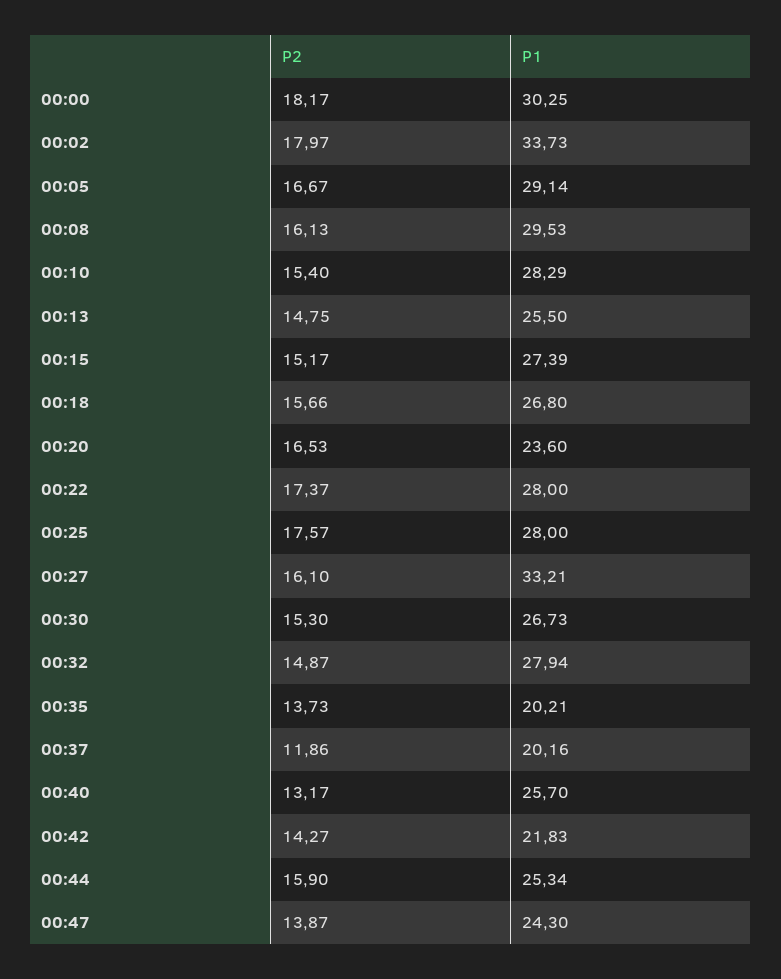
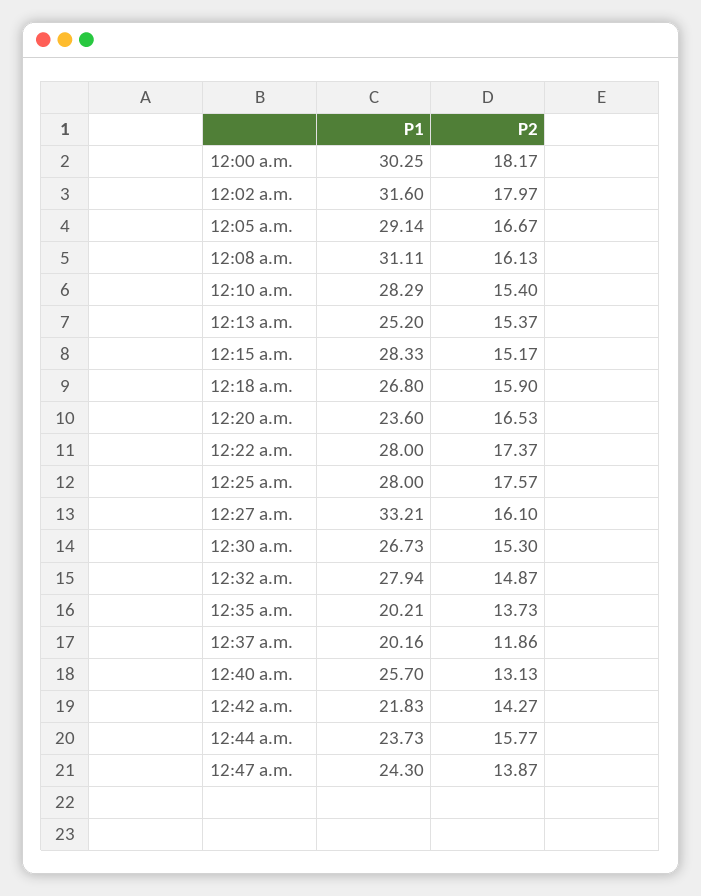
  {
    "P2": {
      "00:00": 18.17,
      "00:02": 17.97,
      "00:05": 16.67,
      "00:08": 16.13,
      "00:10": 15.4,
-     "00:13": 14.75,
+     "00:13": 15.37,
      "00:15": 15.17,
-     "00:18": 15.66,
+     "00:18": 15.9,
      "00:20": 16.53,
      "00:22": 17.37,
      "00:25": 17.57,
      "00:27": 16.1,
      "00:30": 15.3,
      "00:32": 14.87,
      "00:35": 13.73,
      "00:37": 11.86,
-     "00:40": 13.17,
+     "00:40": 13.13,
      "00:42": 14.27,
-     "00:44": 15.9,
+     "00:44": 15.77,
      "00:47": 13.87
    },
    "P1": {
      "00:00": 30.25,
-     "00:02": 33.73,
+     "00:02": 31.6,
      "00:05": 29.14,
-     "00:08": 29.53,
+     "00:08": 31.11,
      "00:10": 28.29,
-     "00:13": 25.5,
+     "00:13": 25.2,
-     "00:15": 27.39,
+     "00:15": 28.33,
      "00:18": 26.8,
      "00:20": 23.6,
      "00:22": 28,
      "00:25": 28,
      "00:27": 33.21,
      "00:30": 26.73,
      "00:32": 27.94,
      "00:35": 20.21,
      "00:37": 20.16,
      "00:40": 25.7,
      "00:42": 21.83,
-     "00:44": 25.34,
+     "00:44": 23.73,
      "00:47": 24.3
    }
  }

